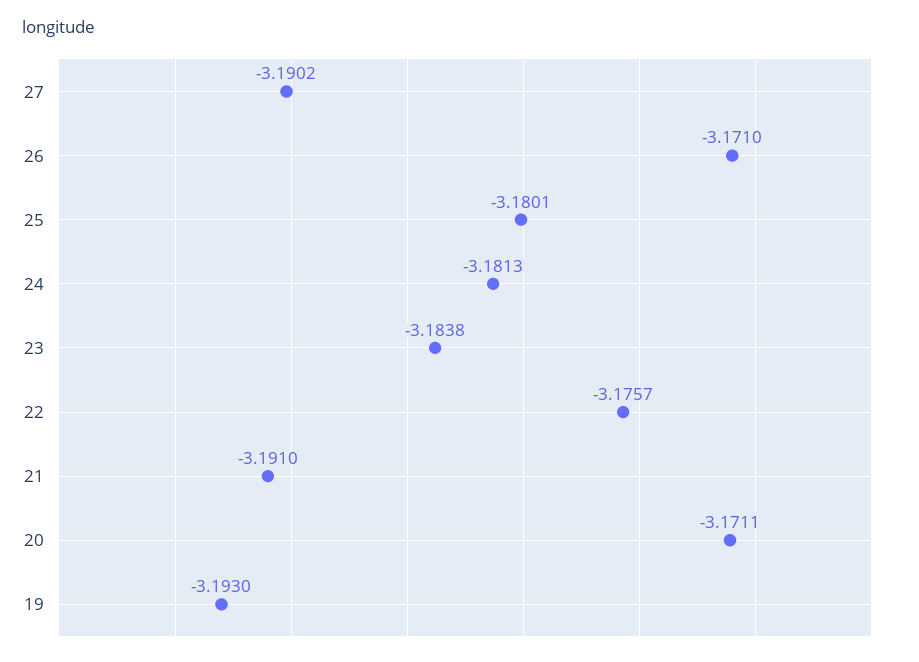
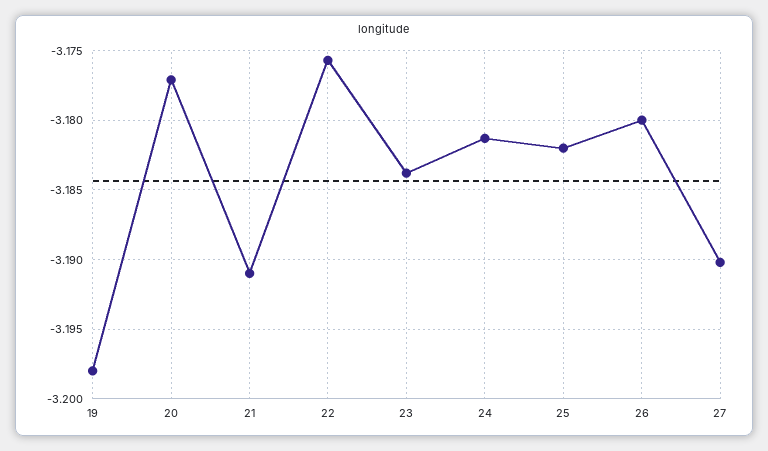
  {
    "27": -3.1902,
-   "26": -3.171,
+   "26": -3.18,
-   "25": -3.1801,
+   "25": -3.182,
    "24": -3.1813,
    "23": -3.1838,
    "22": -3.1757,
    "21": -3.191,
-   "20": -3.1711,
+   "20": -3.177,
-   "19": -3.193
+   "19": -3.198
  }

